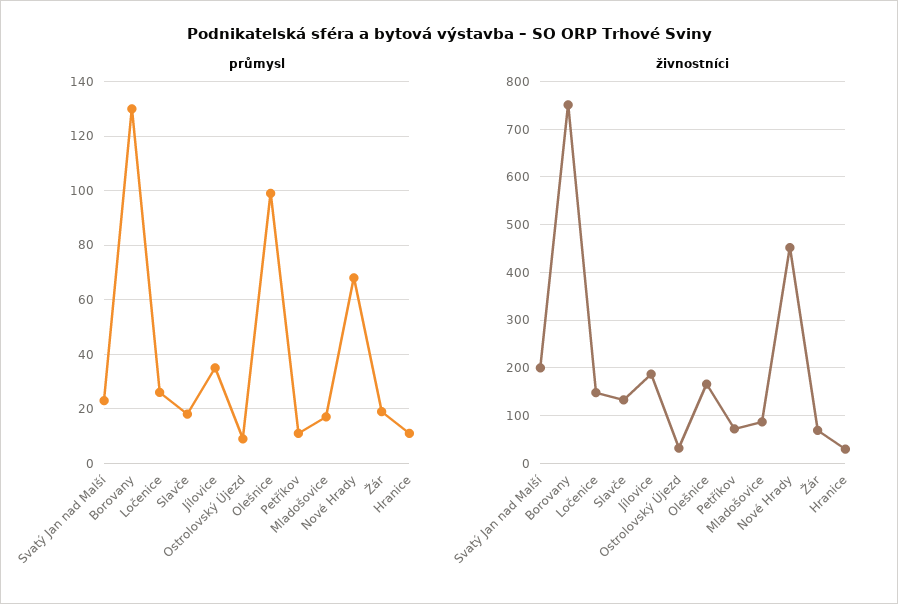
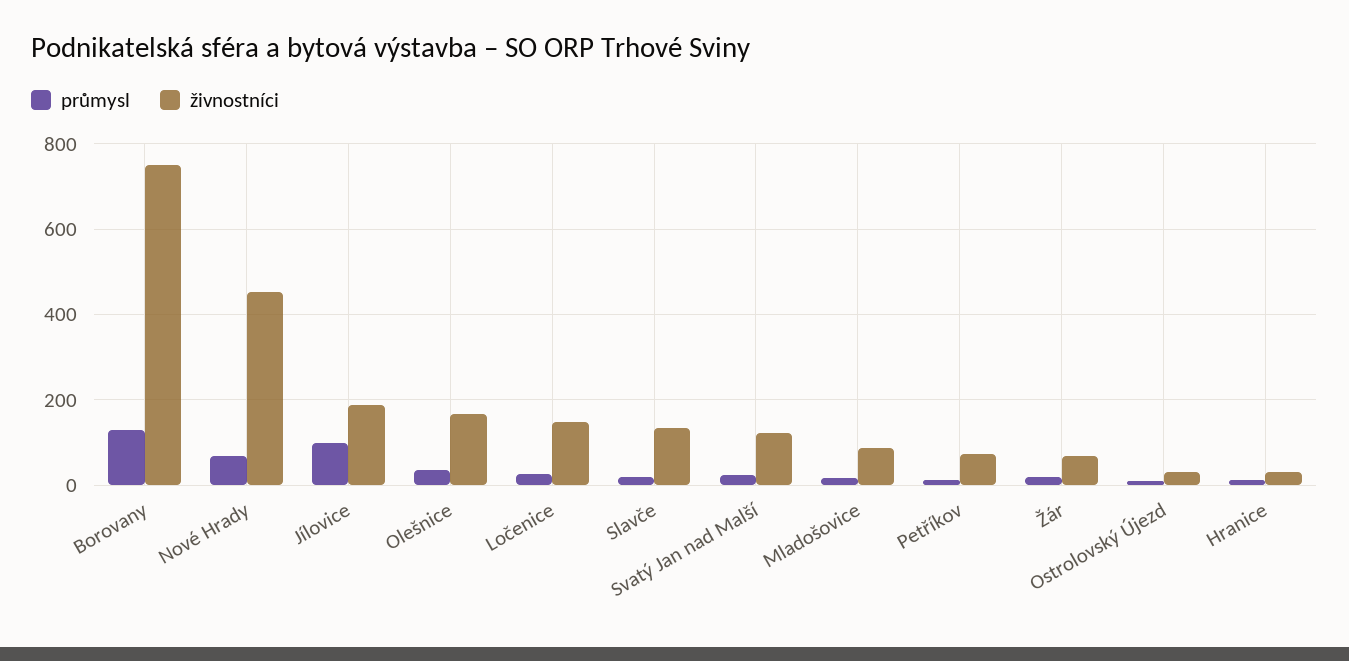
  {
    "průmysl": {
      "Svatý Jan nad Malší": 25,
      "Borovany": 130,
      "Ločenice": 25,
      "Slavče": 20,
-     "Jílovice": 35,
+     "Jílovice": 100,
      "Ostrolovský Újezd": 10,
-     "Olešnice": 100,
+     "Olešnice": 40,
      "Petříkov": 10,
      "Mladošovice": 15,
      "Nové Hrady": 70,
      "Žár": 20,
      "Hranice": 10
    },
    "živnostníci": {
-     "Svatý Jan nad Malší": 200,
+     "Svatý Jan nad Malší": 120,
      "Borovany": 760,
      "Ločenice": 140,
      "Slavče": 140,
      "Jílovice": 180,
      "Ostrolovský Újezd": 40,
      "Olešnice": 160,
      "Petříkov": 80,
      "Mladošovice": 80,
      "Nové Hrady": 460,
      "Žár": 60,
      "Hranice": 40
    }
  }

